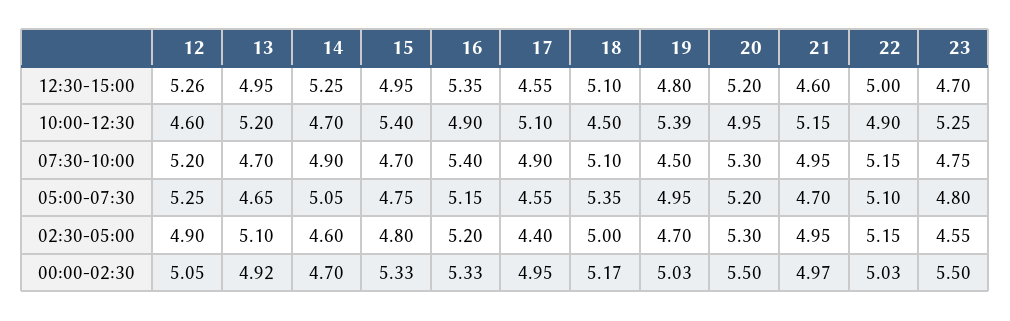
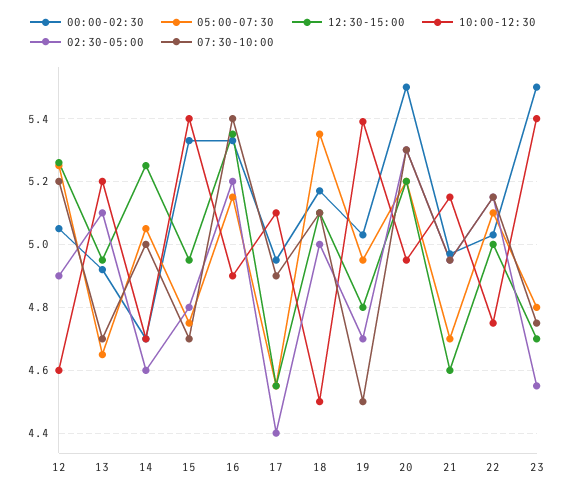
  {
    "12:30-15:00": {
      "12": 5.26,
      "13": 4.95,
      "14": 5.25,
      "15": 4.95,
      "16": 5.35,
      "17": 4.55,
      "18": 5.1,
      "19": 4.8,
      "20": 5.2,
      "21": 4.6,
      "22": 5,
      "23": 4.7
    },
    "10:00-12:30": {
      "12": 4.6,
      "13": 5.2,
      "14": 4.7,
      "15": 5.4,
      "16": 4.9,
      "17": 5.1,
      "18": 4.5,
      "19": 5.39,
      "20": 4.95,
      "21": 5.15,
-     "22": 4.9,
+     "22": 4.75,
-     "23": 5.25
+     "23": 5.4
    },
    "07:30-10:00": {
      "12": 5.2,
      "13": 4.7,
-     "14": 4.9,
+     "14": 5,
      "15": 4.7,
      "16": 5.4,
      "17": 4.9,
      "18": 5.1,
      "19": 4.5,
      "20": 5.3,
      "21": 4.95,
      "22": 5.15,
      "23": 4.75
    },
    "05:00-07:30": {
      "12": 5.25,
      "13": 4.65,
      "14": 5.05,
      "15": 4.75,
      "16": 5.15,
      "17": 4.55,
      "18": 5.35,
      "19": 4.95,
      "20": 5.2,
      "21": 4.7,
      "22": 5.1,
      "23": 4.8
    },
    "02:30-05:00": {
      "12": 4.9,
      "13": 5.1,
      "14": 4.6,
      "15": 4.8,
      "16": 5.2,
      "17": 4.4,
      "18": 5,
      "19": 4.7,
      "20": 5.3,
      "21": 4.95,
      "22": 5.15,
      "23": 4.55
    },
    "00:00-02:30": {
      "12": 5.05,
      "13": 4.92,
      "14": 4.7,
      "15": 5.33,
      "16": 5.33,
      "17": 4.95,
      "18": 5.17,
      "19": 5.03,
      "20": 5.5,
      "21": 4.97,
      "22": 5.03,
      "23": 5.5
    }
  }

